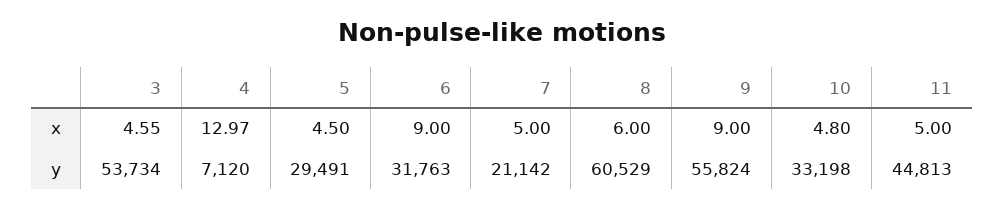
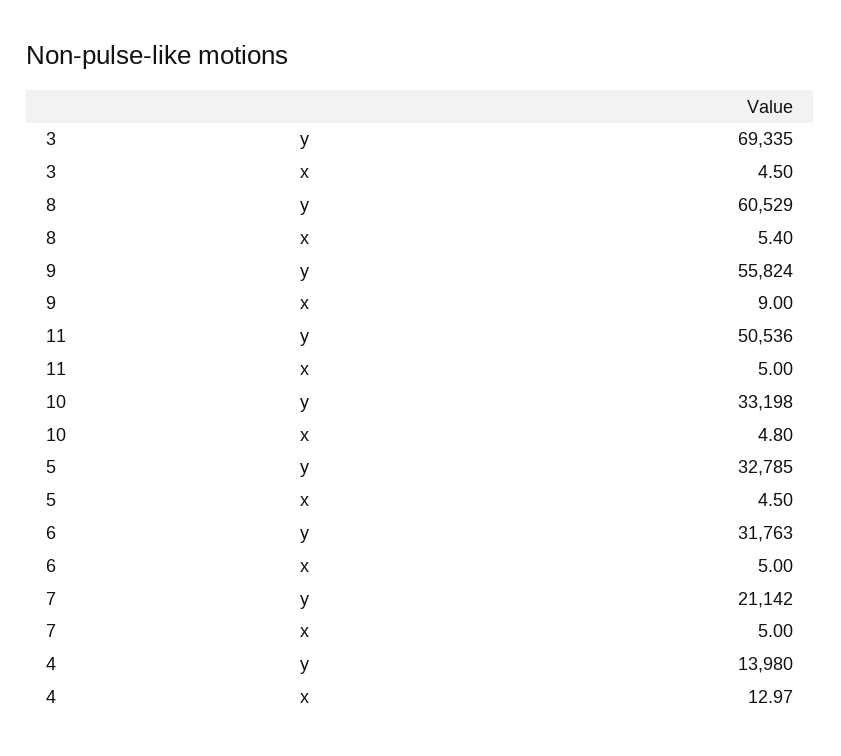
  {
    "3": {
-     "x": 4.55,
+     "x": 4.5,
-     "y": 53734
+     "y": 69335
    },
    "4": {
      "x": 12.97,
-     "y": 7120
+     "y": 13980
    },
    "5": {
      "x": 4.5,
-     "y": 29491
+     "y": 32785
    },
    "6": {
-     "x": 9,
+     "x": 5,
      "y": 31763
    },
    "7": {
      "x": 5,
      "y": 21142
    },
    "8": {
-     "x": 6,
+     "x": 5.4,
      "y": 60529
    },
    "9": {
      "x": 9,
      "y": 55824
    },
    "10": {
      "x": 4.8,
      "y": 33198
    },
    "11": {
      "x": 5,
-     "y": 44813
+     "y": 50536
    }
  }

